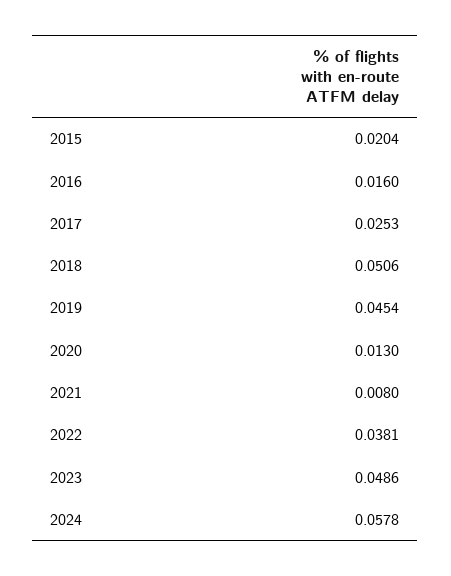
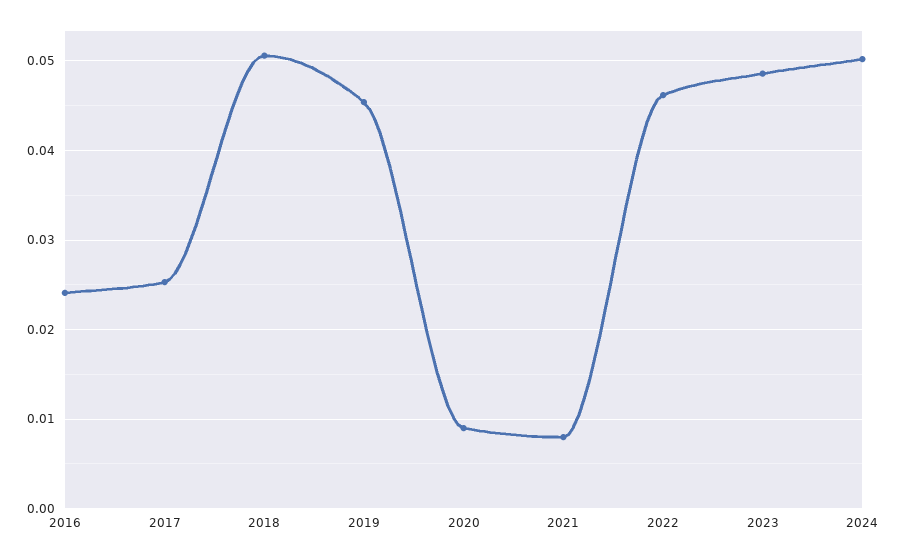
  {
-   "2015": 0.0204,
-   "2016": 0.016,
+   "2016": 0.024,
    "2017": 0.0253,
    "2018": 0.0506,
    "2019": 0.0454,
-   "2020": 0.013,
+   "2020": 0.009,
    "2021": 0.008,
-   "2022": 0.0381,
+   "2022": 0.046,
    "2023": 0.0486,
-   "2024": 0.0578
+   "2024": 0.05
  }

